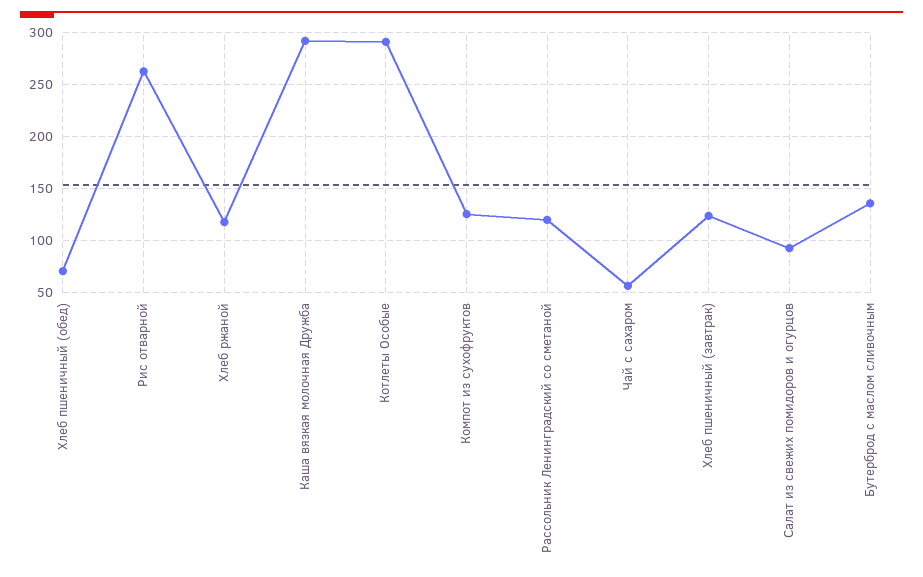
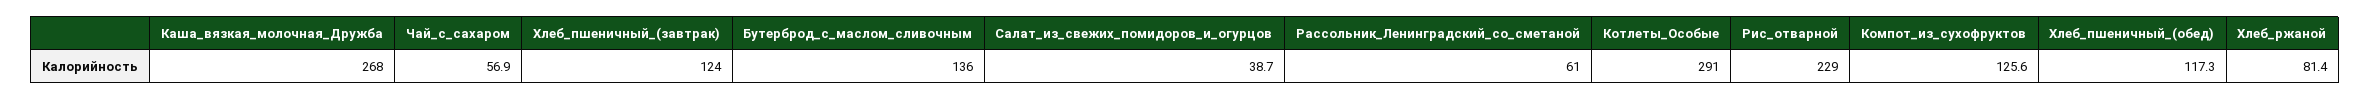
  {
-   "Хлеб пшеничный (обед)": 70,
+   "Хлеб пшеничный (обед)": 117.3,
-   "Рис отварной": 260,
+   "Рис отварной": 229,
-   "Хлеб ржаной": 120,
+   "Хлеб ржаной": 81.4,
-   "Каша вязкая молочная Дружба": 290,
+   "Каша вязкая молочная Дружба": 268,
    "Котлеты Особые": 291,
    "Компот из сухофруктов": 125.6,
-   "Рассольник Ленинградский со сметаной": 120,
+   "Рассольник Ленинградский со сметаной": 61,
    "Чай с сахаром": 56.9,
    "Хлеб пшеничный (завтрак)": 124,
-   "Салат из свежих помидоров и огурцов": 90,
+   "Салат из свежих помидоров и огурцов": 38.7,
    "Бутерброд с маслом сливочным": 136
  }

